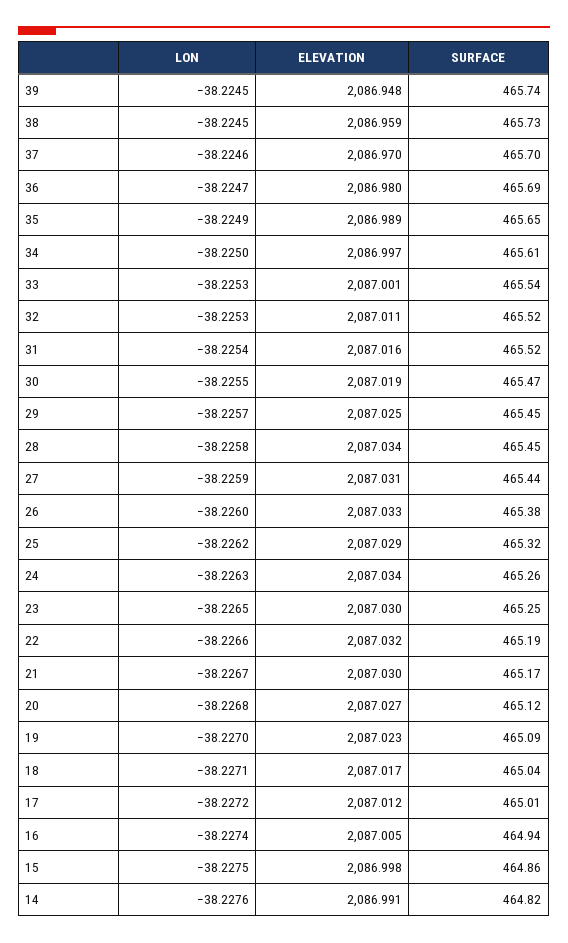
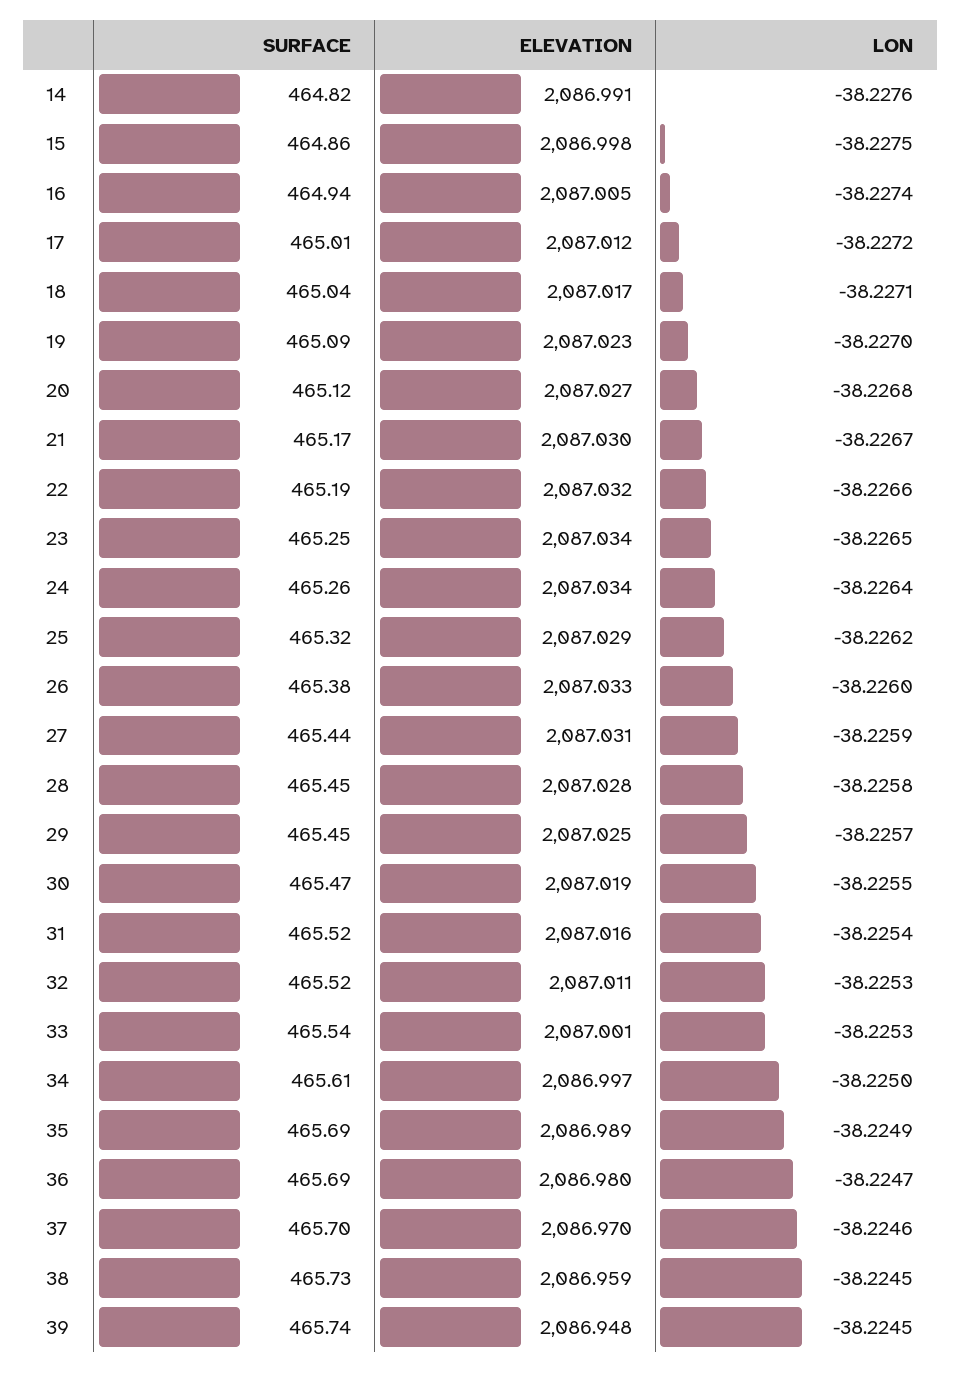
  {
    "LON": {
      "39": -38.2245,
      "38": -38.2245,
      "37": -38.2246,
      "36": -38.2247,
      "35": -38.2249,
      "34": -38.225,
      "33": -38.2253,
      "32": -38.2253,
      "31": -38.2254,
      "30": -38.2255,
      "29": -38.2257,
      "28": -38.2258,
      "27": -38.2259,
      "26": -38.226,
      "25": -38.2262,
-     "24": -38.2263,
+     "24": -38.2264,
      "23": -38.2265,
      "22": -38.2266,
      "21": -38.2267,
      "20": -38.2268,
      "19": -38.227,
      "18": -38.2271,
      "17": -38.2272,
      "16": -38.2274,
      "15": -38.2275,
      "14": -38.2276
    },
    "ELEVATION": {
      "39": 2086.948,
      "38": 2086.959,
      "37": 2086.97,
      "36": 2086.98,
      "35": 2086.989,
      "34": 2086.997,
      "33": 2087.001,
      "32": 2087.011,
      "31": 2087.016,
      "30": 2087.019,
      "29": 2087.025,
-     "28": 2087.034,
+     "28": 2087.028,
      "27": 2087.031,
      "26": 2087.033,
      "25": 2087.029,
      "24": 2087.034,
-     "23": 2087.03,
+     "23": 2087.034,
      "22": 2087.032,
      "21": 2087.03,
      "20": 2087.027,
      "19": 2087.023,
      "18": 2087.017,
      "17": 2087.012,
      "16": 2087.005,
      "15": 2086.998,
      "14": 2086.991
    },
    "SURFACE": {
      "39": 465.74,
      "38": 465.73,
      "37": 465.7,
      "36": 465.69,
-     "35": 465.65,
+     "35": 465.69,
      "34": 465.61,
      "33": 465.54,
      "32": 465.52,
      "31": 465.52,
      "30": 465.47,
      "29": 465.45,
      "28": 465.45,
      "27": 465.44,
      "26": 465.38,
      "25": 465.32,
      "24": 465.26,
      "23": 465.25,
      "22": 465.19,
      "21": 465.17,
      "20": 465.12,
      "19": 465.09,
      "18": 465.04,
      "17": 465.01,
      "16": 464.94,
      "15": 464.86,
      "14": 464.82
    }
  }

